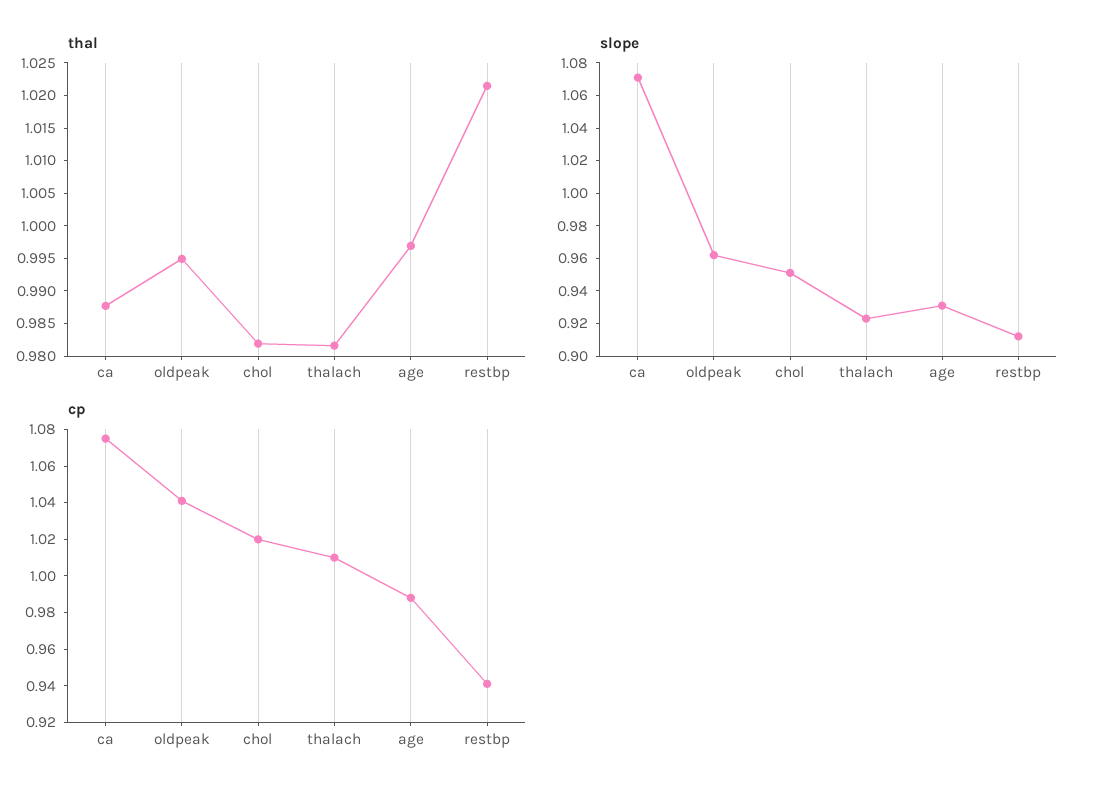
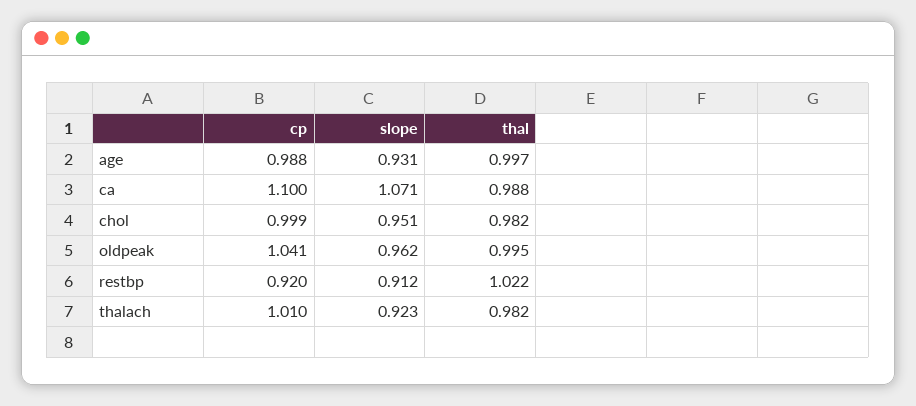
  {
    "thal": {
      "ca": 0.988,
      "oldpeak": 0.995,
      "chol": 0.982,
      "thalach": 0.982,
      "age": 0.997,
      "restbp": 1.022
    },
    "slope": {
      "ca": 1.071,
      "oldpeak": 0.962,
      "chol": 0.951,
      "thalach": 0.923,
      "age": 0.931,
      "restbp": 0.912
    },
    "cp": {
-     "ca": 1.075,
+     "ca": 1.1,
      "oldpeak": 1.041,
-     "chol": 1.02,
+     "chol": 0.999,
      "thalach": 1.01,
      "age": 0.988,
-     "restbp": 0.94
+     "restbp": 0.92
    }
  }

